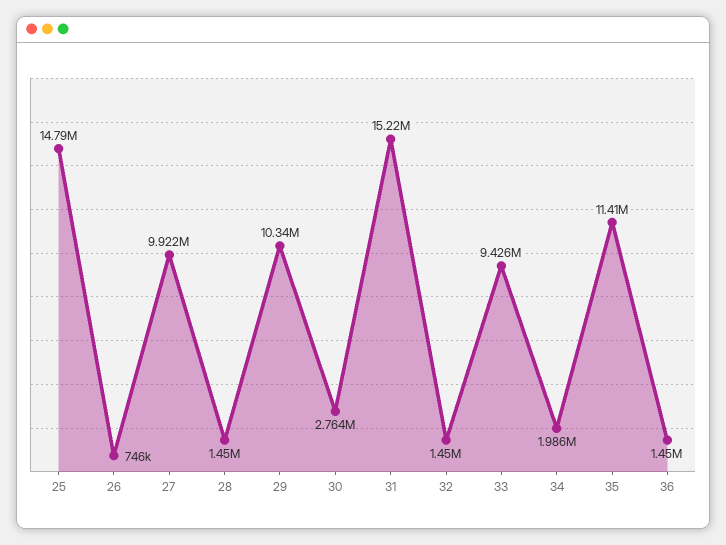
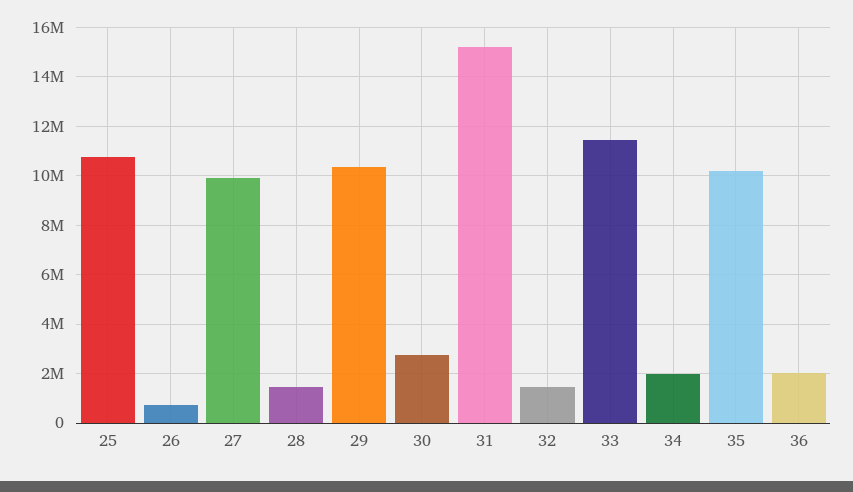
  {
-   "25": 14790000,
+   "25": 10750000,
    "26": 746000,
    "27": 9922000,
    "28": 1450000,
    "29": 10340000,
    "30": 2764000,
    "31": 15220000,
    "32": 1450000,
-   "33": 9426000,
+   "33": 11500000,
    "34": 1986000,
-   "35": 11410000,
+   "35": 10250000,
-   "36": 1450000
+   "36": 2000000
  }

